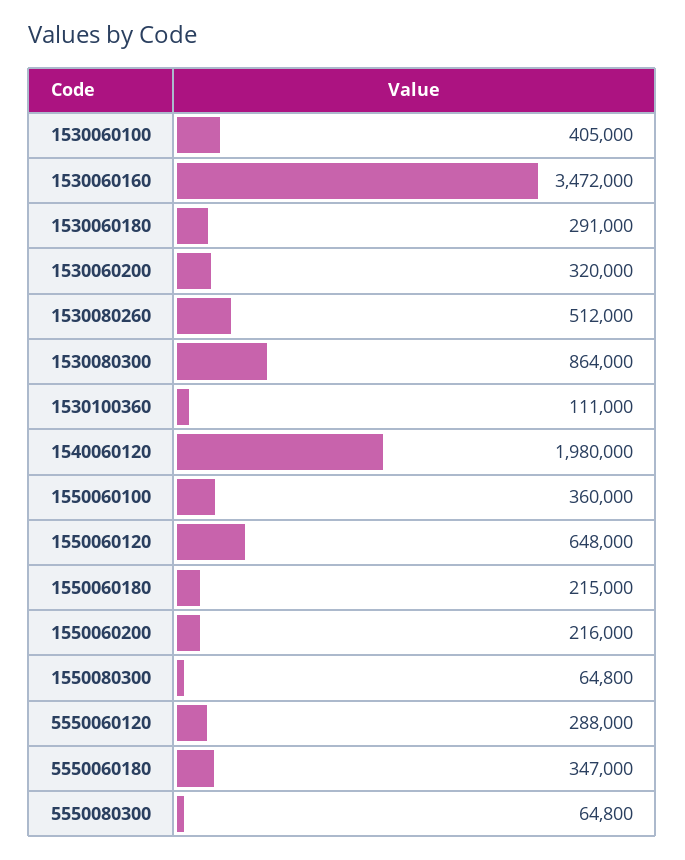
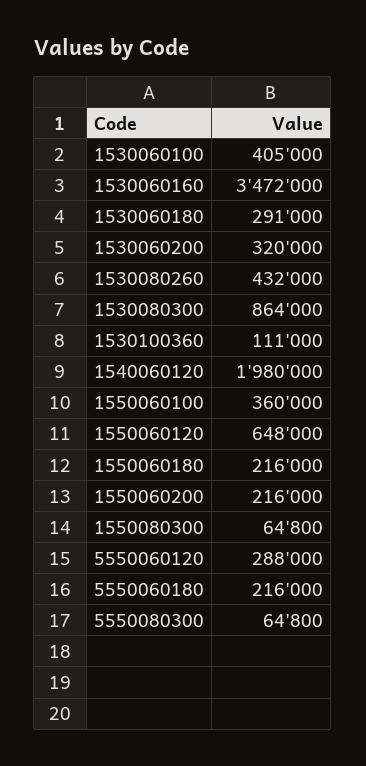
  {
    "1530060100": 405000,
    "1530060160": 3472000,
    "1530060180": 291000,
    "1530060200": 320000,
-   "1530080260": 512000,
+   "1530080260": 432000,
    "1530080300": 864000,
    "1530100360": 111000,
    "1540060120": 1980000,
    "1550060100": 360000,
    "1550060120": 648000,
-   "1550060180": 215000,
+   "1550060180": 216000,
    "1550060200": 216000,
    "1550080300": 64800,
    "5550060120": 288000,
-   "5550060180": 347000,
+   "5550060180": 216000,
    "5550080300": 64800
  }

